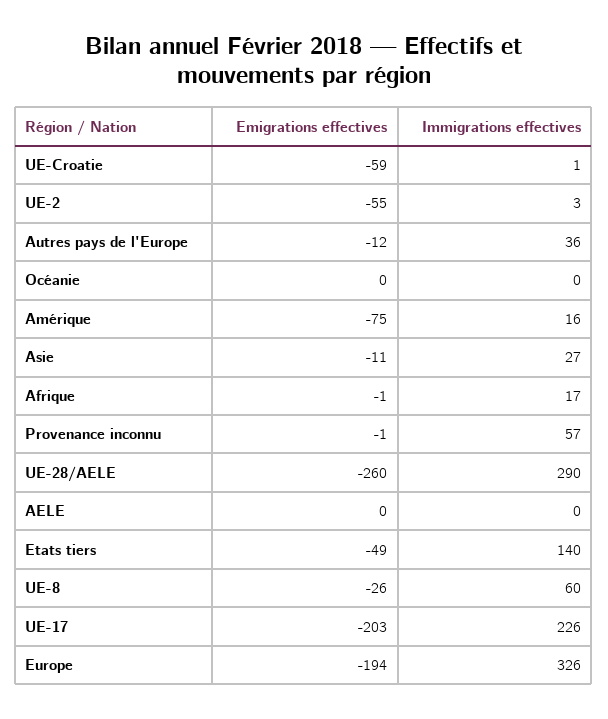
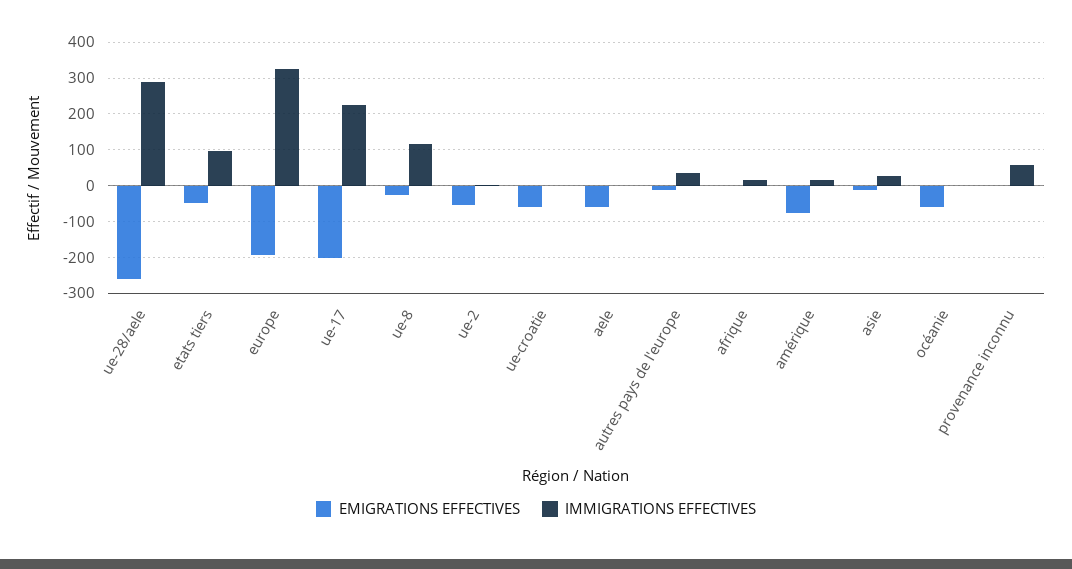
  {
    "Emigrations effectives": {
      "UE-Croatie": -59,
      "UE-2": -55,
      "Autres pays de l'Europe": -12,
-     "Océanie": 0,
+     "Océanie": -60,
      "Amérique": -75,
      "Asie": -11,
      "Afrique": -1,
      "Provenance inconnu": -1,
      "UE-28/AELE": -260,
-     "AELE": 0,
+     "AELE": -60,
      "Etats tiers": -49,
      "UE-8": -26,
      "UE-17": -203,
      "Europe": -194
    },
    "Immigrations effectives": {
      "UE-Croatie": 1,
      "UE-2": 3,
      "Autres pays de l'Europe": 36,
      "Océanie": 0,
      "Amérique": 16,
      "Asie": 27,
      "Afrique": 17,
      "Provenance inconnu": 57,
      "UE-28/AELE": 290,
      "AELE": 0,
-     "Etats tiers": 140,
+     "Etats tiers": 100,
-     "UE-8": 60,
+     "UE-8": 120,
      "UE-17": 226,
      "Europe": 326
    }
  }

